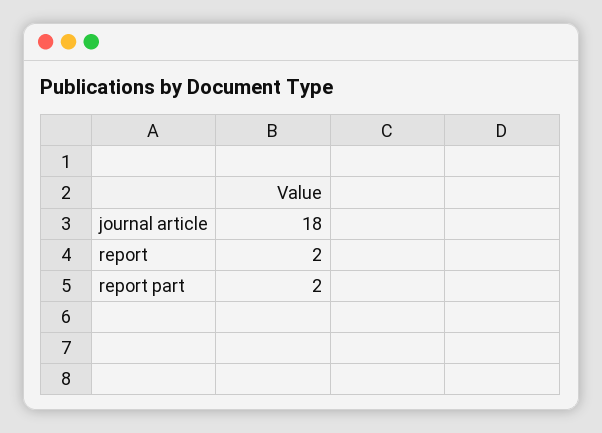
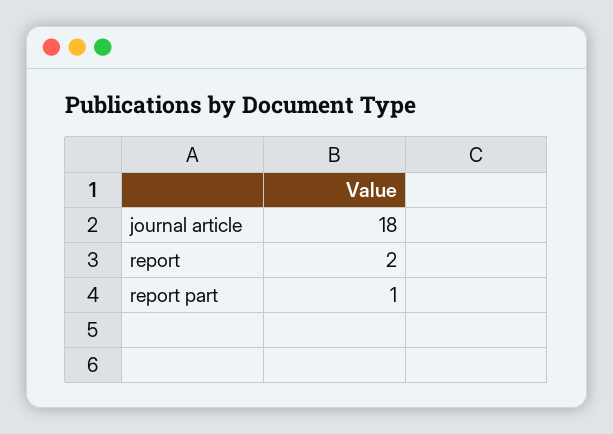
  {
    "journal article": 18,
    "report": 2,
-   "report part": 2
+   "report part": 1
  }

